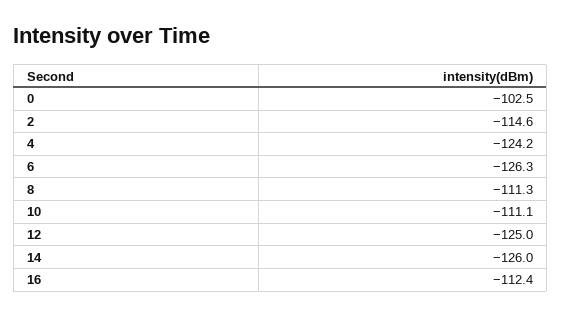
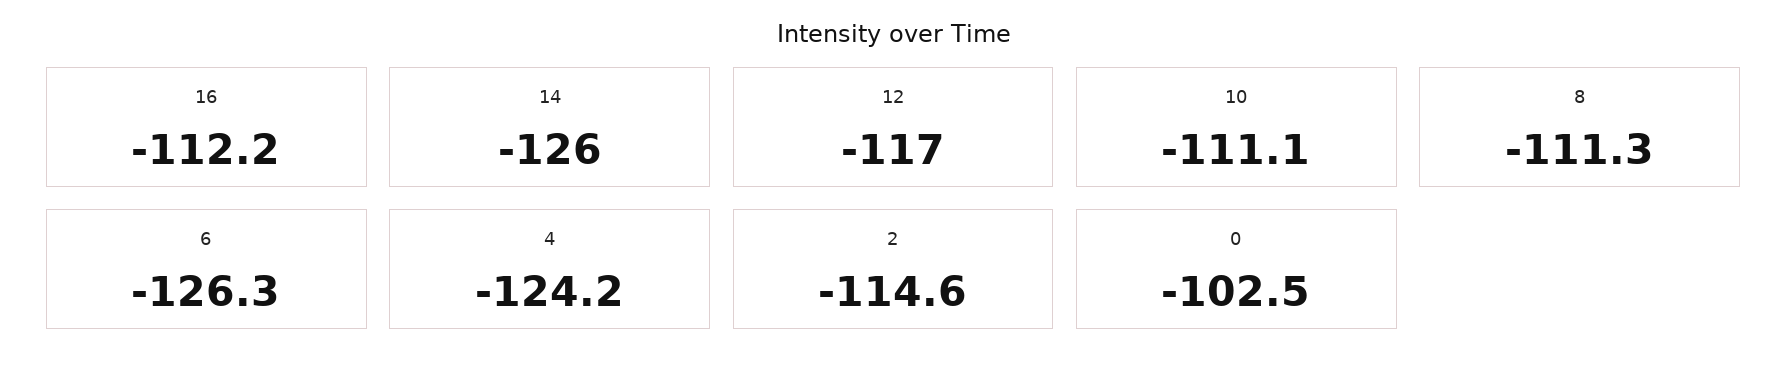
  {
    "0": -102.5,
    "2": -114.6,
    "4": -124.2,
    "6": -126.3,
    "8": -111.3,
    "10": -111.1,
-   "12": -125,
+   "12": -117,
    "14": -126,
-   "16": -112.4
+   "16": -112.2
  }

